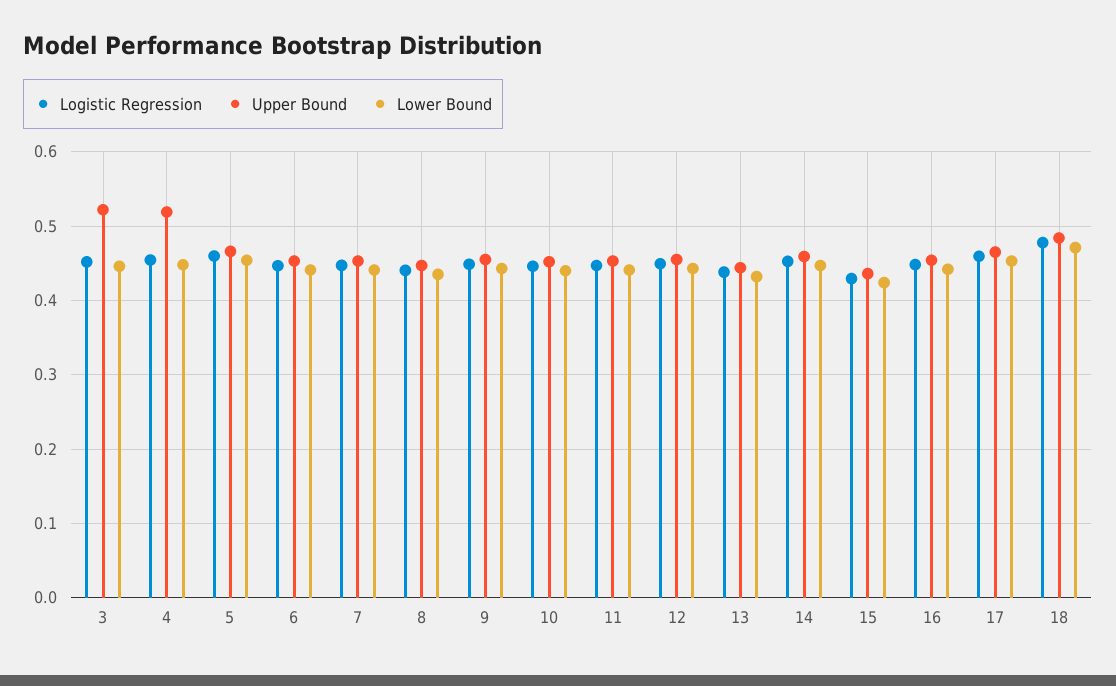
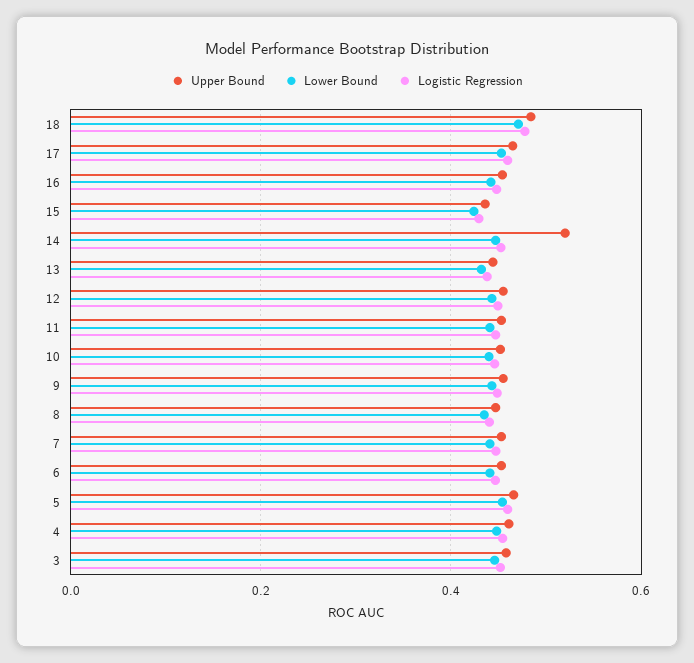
  {
    "Logistic Regression": {
      "3": 0.45,
      "4": 0.45,
      "5": 0.46,
      "6": 0.45,
      "7": 0.45,
      "8": 0.44,
      "9": 0.45,
      "10": 0.45,
      "11": 0.45,
      "12": 0.45,
      "13": 0.44,
      "14": 0.45,
      "15": 0.43,
      "16": 0.45,
      "17": 0.46,
      "18": 0.48
    },
    "Upper Bound": {
-     "3": 0.52,
+     "3": 0.46,
-     "4": 0.52,
+     "4": 0.46,
      "5": 0.47,
      "6": 0.45,
      "7": 0.45,
      "8": 0.45,
      "9": 0.46,
      "10": 0.45,
      "11": 0.45,
      "12": 0.46,
      "13": 0.44,
-     "14": 0.46,
+     "14": 0.52,
      "15": 0.44,
      "16": 0.45,
      "17": 0.47,
      "18": 0.48
    },
    "Lower Bound": {
      "3": 0.45,
      "4": 0.45,
      "5": 0.45,
      "6": 0.44,
      "7": 0.44,
      "8": 0.44,
      "9": 0.44,
      "10": 0.44,
      "11": 0.44,
      "12": 0.44,
      "13": 0.43,
      "14": 0.45,
      "15": 0.42,
      "16": 0.44,
      "17": 0.45,
      "18": 0.47
    }
  }

